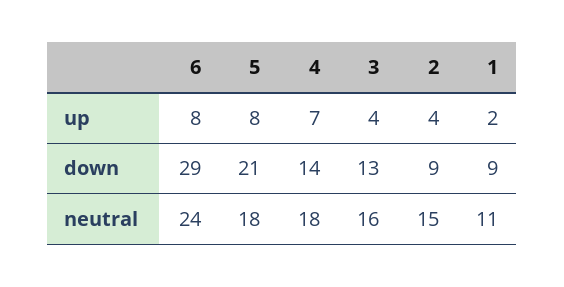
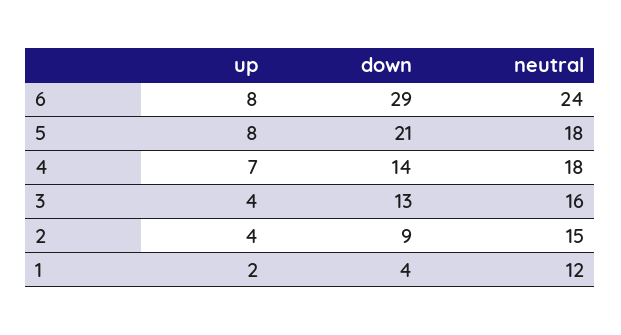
  {
    "6": {
      "up": 8,
      "down": 29,
      "neutral": 24
    },
    "5": {
      "up": 8,
      "down": 21,
      "neutral": 18
    },
    "4": {
      "up": 7,
      "down": 14,
      "neutral": 18
    },
    "3": {
      "up": 4,
      "down": 13,
      "neutral": 16
    },
    "2": {
      "up": 4,
      "down": 9,
      "neutral": 15
    },
    "1": {
      "up": 2,
-     "down": 9,
+     "down": 4,
-     "neutral": 11
+     "neutral": 12
    }
  }

